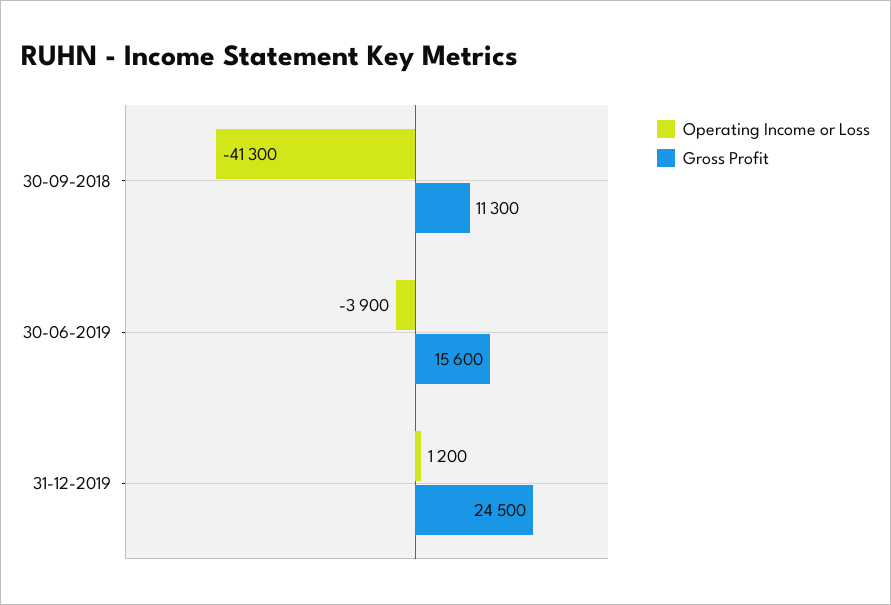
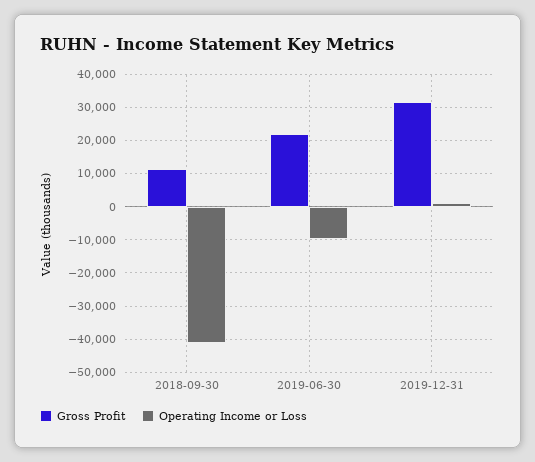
  {
    "Operating Income or Loss": {
      "30-09-2018": -41300,
-     "30-06-2019": -3900,
+     "30-06-2019": -10000,
      "31-12-2019": 1200
    },
    "Gross Profit": {
      "30-09-2018": 11300,
-     "30-06-2019": 15600,
+     "30-06-2019": 22000,
-     "31-12-2019": 24500
+     "31-12-2019": 32000
    }
  }

